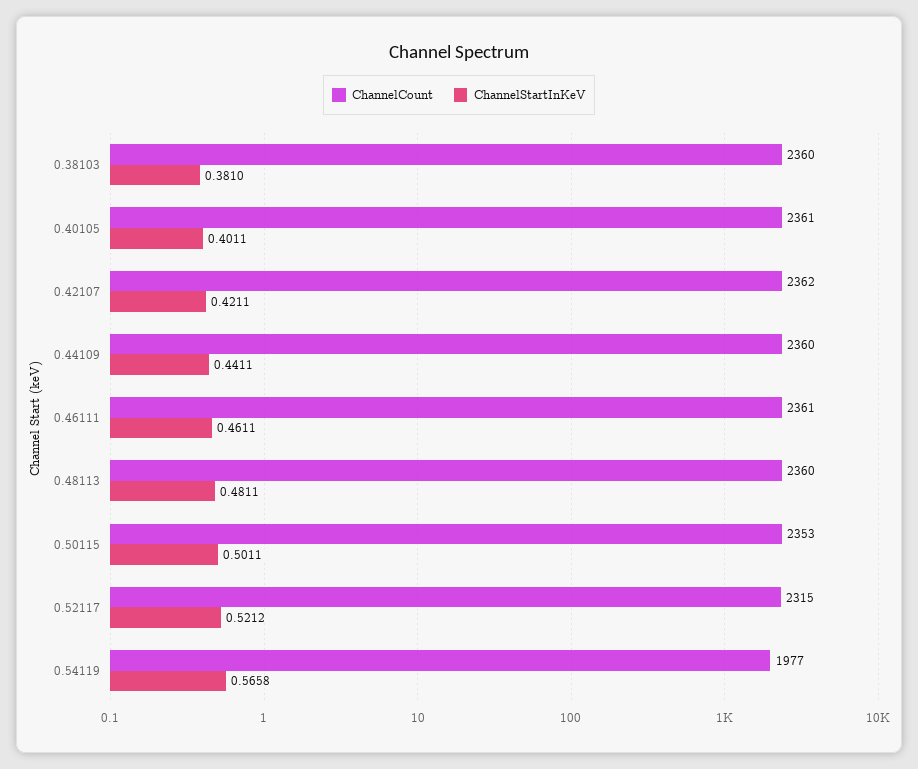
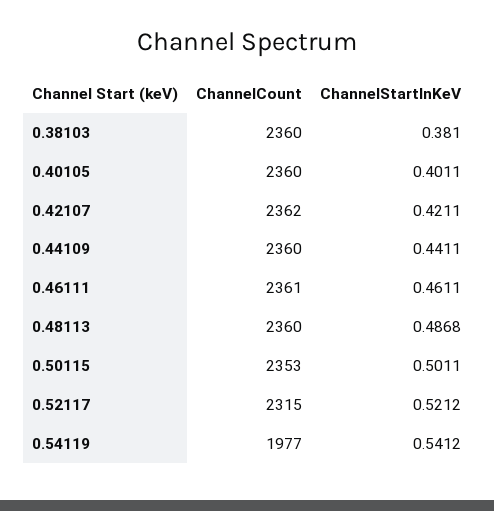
  {
    "ChannelCount": {
      "0.38103": 2360,
-     "0.40105": 2361,
+     "0.40105": 2360,
      "0.42107": 2362,
      "0.44109": 2360,
      "0.46111": 2361,
      "0.48113": 2360,
      "0.50115": 2353,
      "0.52117": 2315,
      "0.54119": 1977
    },
    "ChannelStartInKeV": {
      "0.38103": 0.381,
      "0.40105": 0.4011,
      "0.42107": 0.4211,
      "0.44109": 0.4411,
      "0.46111": 0.4611,
-     "0.48113": 0.4811,
+     "0.48113": 0.4868,
      "0.50115": 0.5011,
      "0.52117": 0.5212,
-     "0.54119": 0.5658
+     "0.54119": 0.5412
    }
  }

